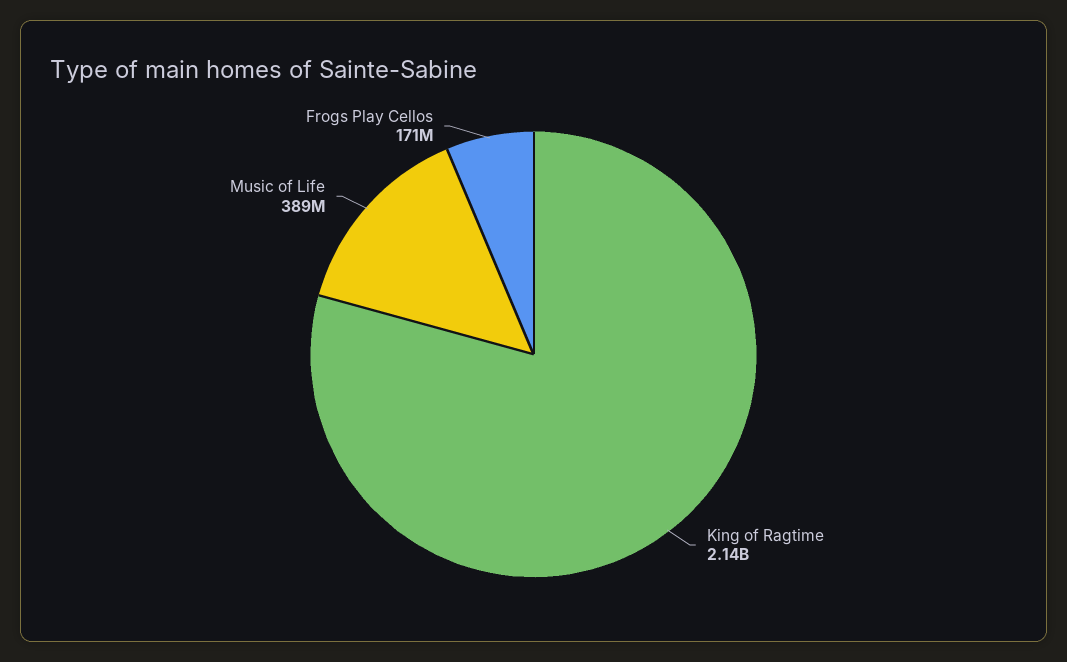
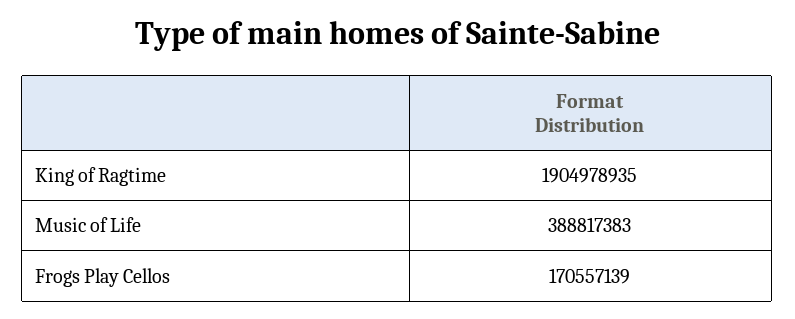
  {
-   "King of Ragtime": 2140000000,
+   "King of Ragtime": 1904978935,
    "Music of Life": 388817383,
    "Frogs Play Cellos": 170557139
  }

